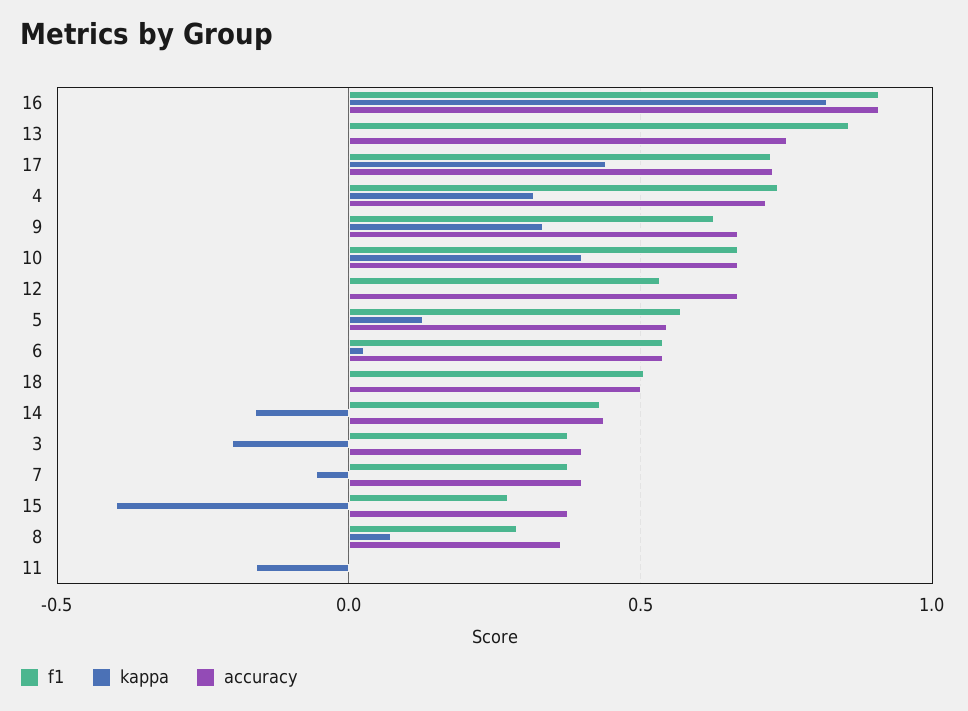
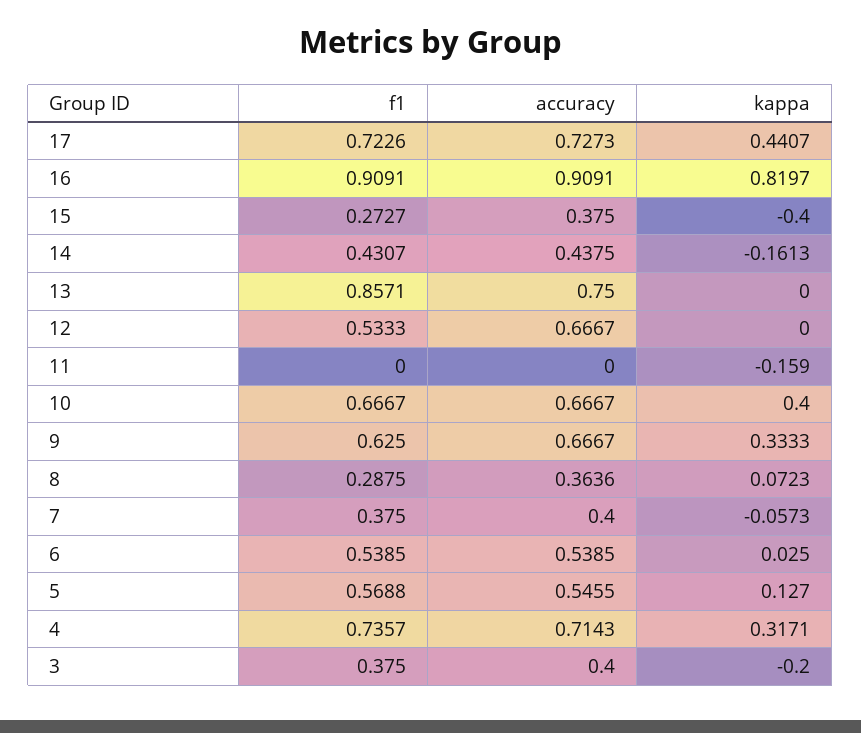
  {
    "f1": {
      "16": 0.9091,
      "13": 0.8571,
      "17": 0.7226,
      "4": 0.7357,
      "9": 0.625,
      "10": 0.6667,
      "12": 0.5333,
      "5": 0.5688,
      "6": 0.5385,
-     "18": 0.5,
      "14": 0.4307,
      "3": 0.375,
      "7": 0.375,
      "15": 0.2727,
      "8": 0.2875,
      "11": 0
    },
    "kappa": {
      "16": 0.8197,
      "13": 0,
      "17": 0.4407,
      "4": 0.3171,
      "9": 0.3333,
      "10": 0.4,
      "12": 0,
      "5": 0.127,
      "6": 0.025,
-     "18": 0,
      "14": -0.1613,
      "3": -0.2,
      "7": -0.0573,
      "15": -0.4,
      "8": 0.0723,
      "11": -0.159
    },
    "accuracy": {
      "16": 0.9091,
      "13": 0.75,
      "17": 0.7273,
      "4": 0.7143,
      "9": 0.6667,
      "10": 0.6667,
      "12": 0.6667,
      "5": 0.5455,
      "6": 0.5385,
-     "18": 0.5,
      "14": 0.4375,
      "3": 0.4,
      "7": 0.4,
      "15": 0.375,
      "8": 0.3636,
      "11": 0
    }
  }

